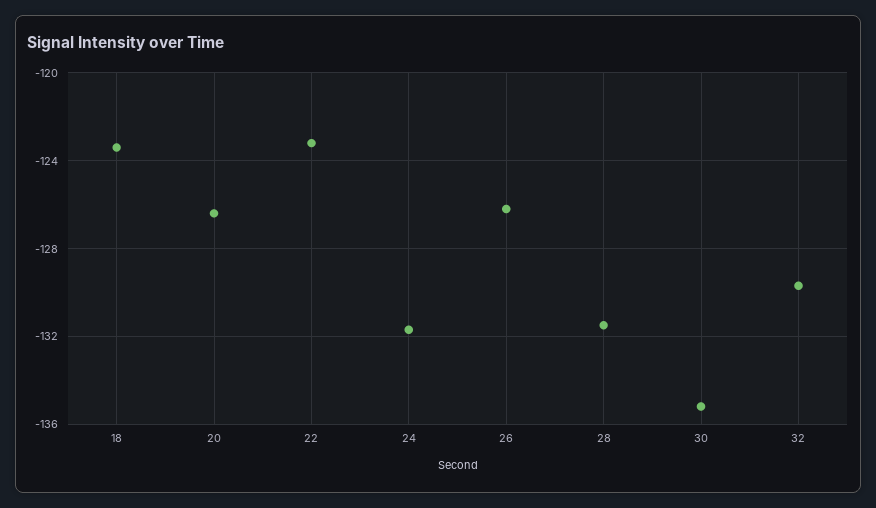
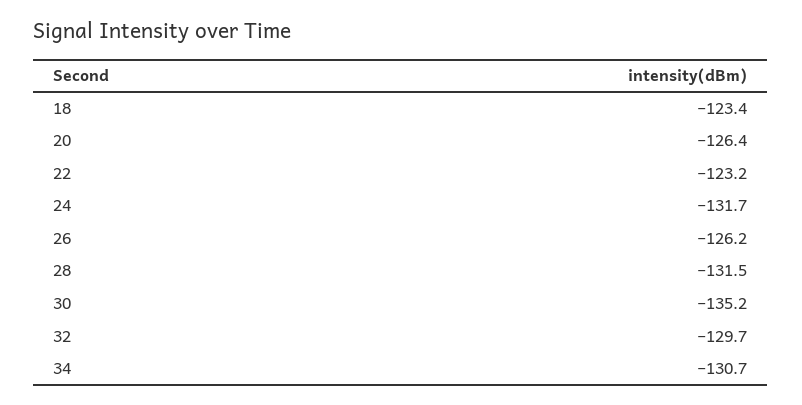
  {
    "18": -123.4,
    "20": -126.4,
    "22": -123.2,
    "24": -131.7,
    "26": -126.2,
    "28": -131.5,
    "30": -135.2,
-   "32": -129.7
+   "32": -129.7,
+   "34": -130.7
  }

